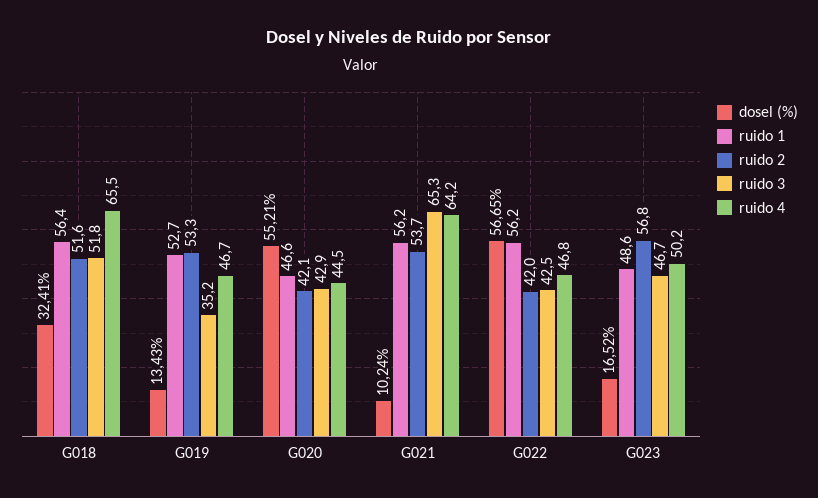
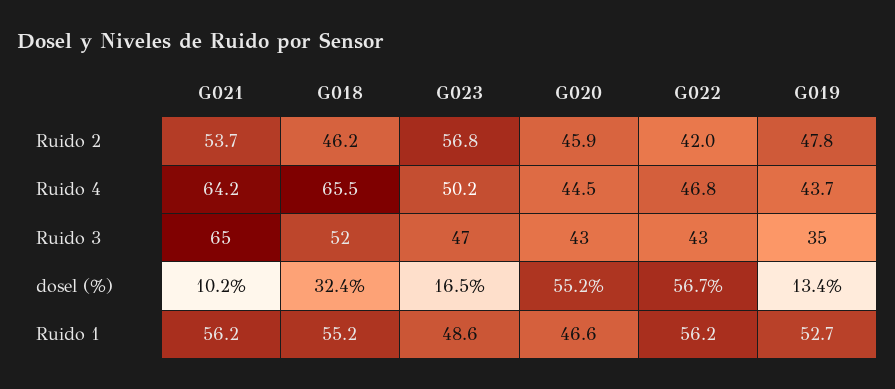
  {
    "dosel (%)": {
      "G018": 32.41,
      "G019": 13.43,
      "G020": 55.21,
      "G021": 10.24,
      "G022": 56.65,
      "G023": 16.52
    },
    "ruido 1": {
-     "G018": 56.4,
+     "G018": 55.2,
      "G019": 52.7,
      "G020": 46.6,
      "G021": 56.2,
      "G022": 56.2,
      "G023": 48.6
    },
    "ruido 2": {
-     "G018": 51.6,
+     "G018": 46.2,
-     "G019": 53.3,
+     "G019": 47.8,
-     "G020": 42.1,
+     "G020": 45.9,
      "G021": 53.7,
      "G022": 42,
      "G023": 56.8
    },
    "ruido 3": {
      "G018": 51.8,
      "G019": 35.2,
      "G020": 42.9,
      "G021": 65.3,
      "G022": 42.5,
      "G023": 46.7
    },
    "ruido 4": {
      "G018": 65.5,
-     "G019": 46.7,
+     "G019": 43.7,
      "G020": 44.5,
      "G021": 64.2,
      "G022": 46.8,
      "G023": 50.2
    }
  }

